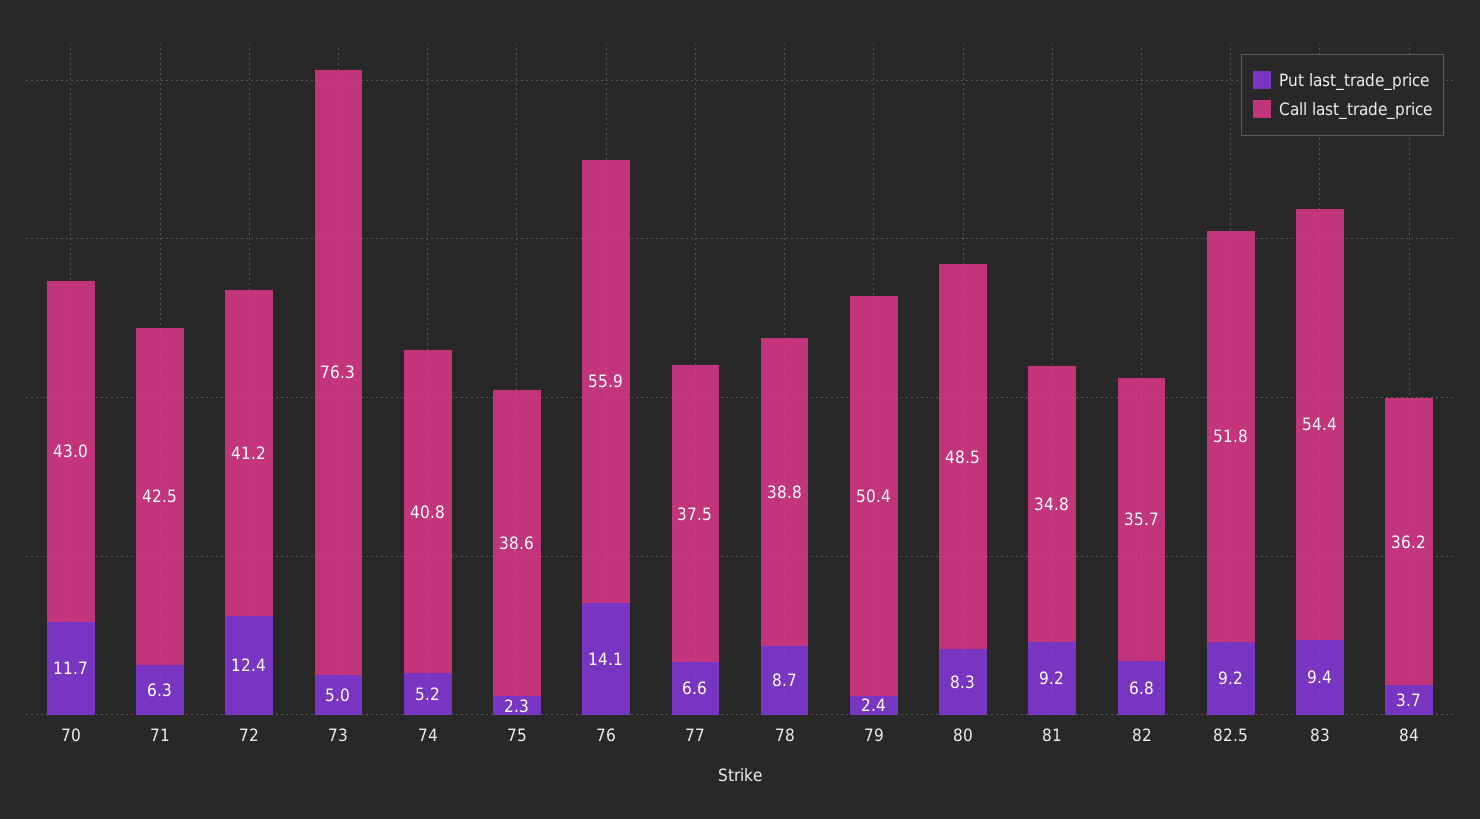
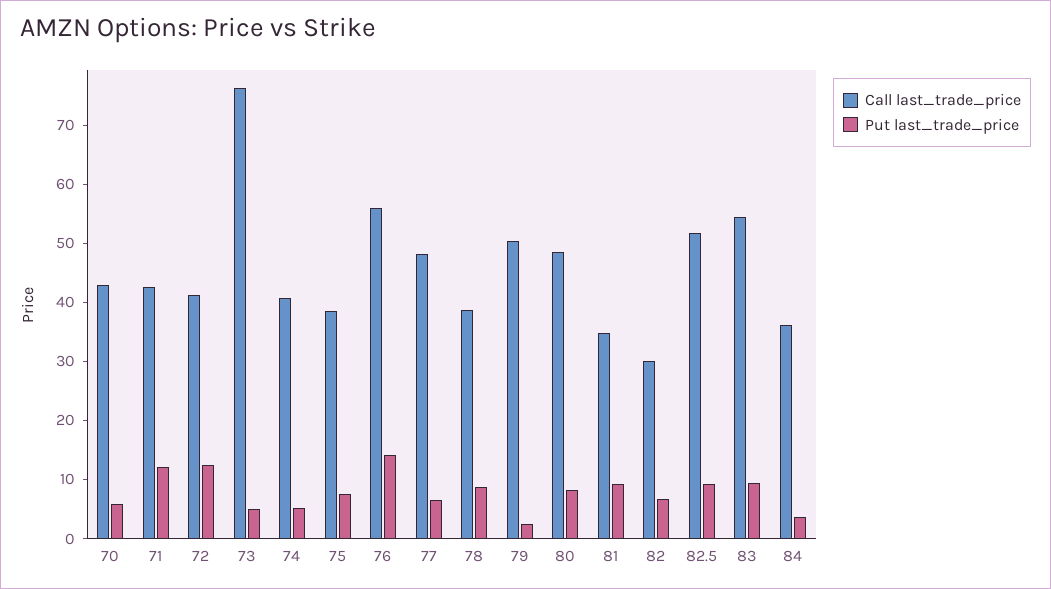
  {
    "Put last_trade_price": {
-     "70": 11.7,
+     "70": 6,
-     "71": 6.3,
+     "71": 12,
      "72": 12.4,
      "73": 5,
      "74": 5.2,
-     "75": 2.3,
+     "75": 8,
      "76": 14.1,
      "77": 6.6,
      "78": 8.7,
      "79": 2.4,
      "80": 8.3,
      "81": 9.2,
      "82": 6.8,
      "82.5": 9.2,
      "83": 9.4,
      "84": 3.7
    },
    "Call last_trade_price": {
      "70": 43,
      "71": 42.5,
      "72": 41.2,
      "73": 76.3,
      "74": 40.8,
      "75": 38.6,
      "76": 55.9,
-     "77": 37.5,
+     "77": 48,
      "78": 38.8,
      "79": 50.4,
      "80": 48.5,
      "81": 34.8,
-     "82": 35.7,
+     "82": 30,
      "82.5": 51.8,
      "83": 54.4,
      "84": 36.2
    }
  }

